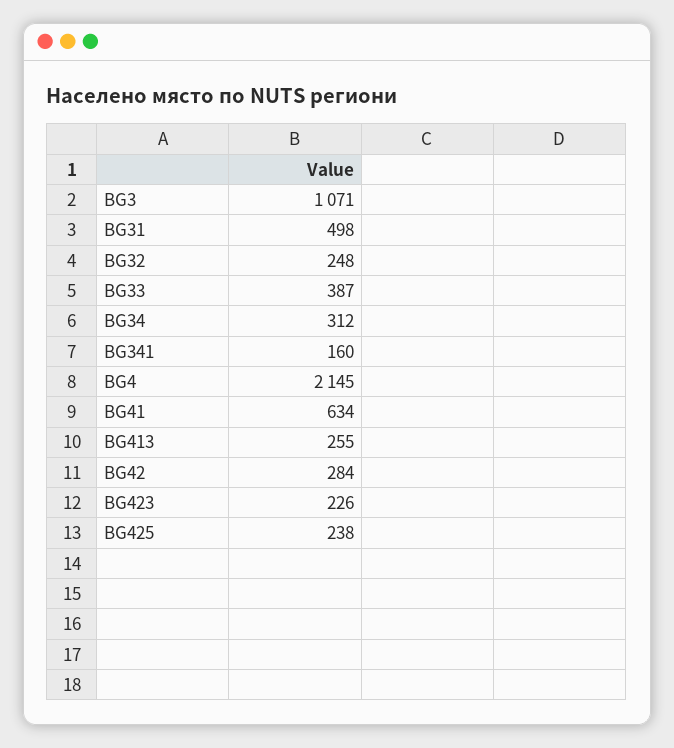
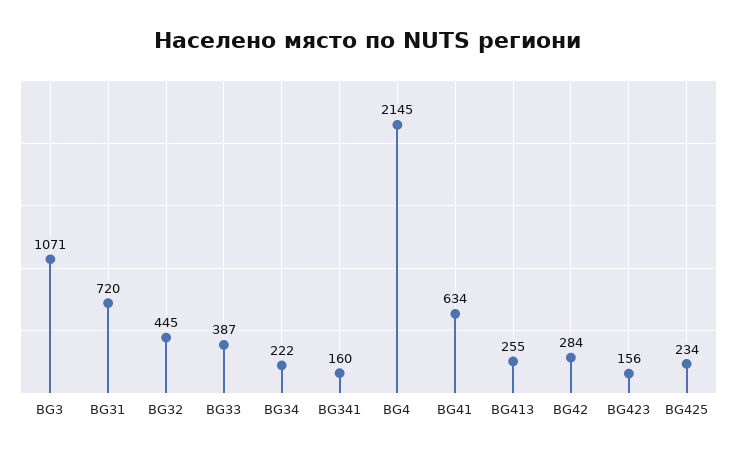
  {
    "BG3": 1071,
-   "BG31": 498,
+   "BG31": 720,
-   "BG32": 248,
+   "BG32": 445,
    "BG33": 387,
-   "BG34": 312,
+   "BG34": 222,
    "BG341": 160,
    "BG4": 2145,
    "BG41": 634,
    "BG413": 255,
    "BG42": 284,
-   "BG423": 226,
+   "BG423": 156,
-   "BG425": 238
+   "BG425": 234
  }

